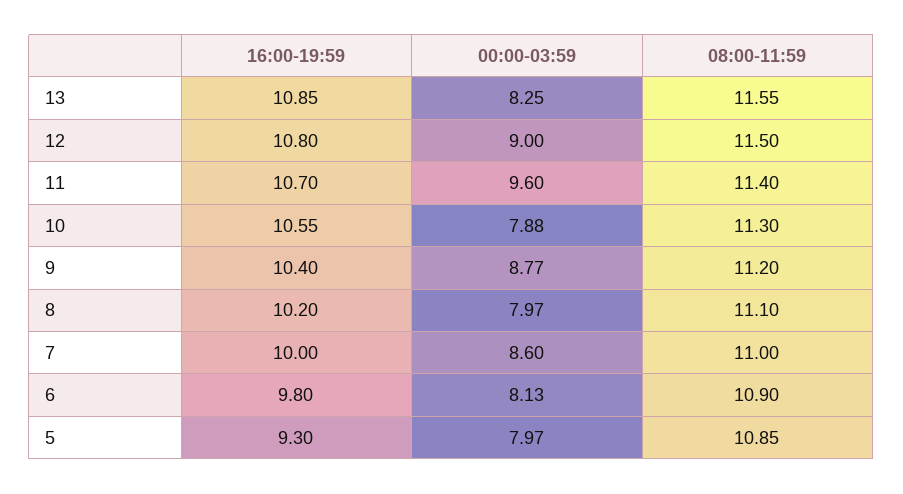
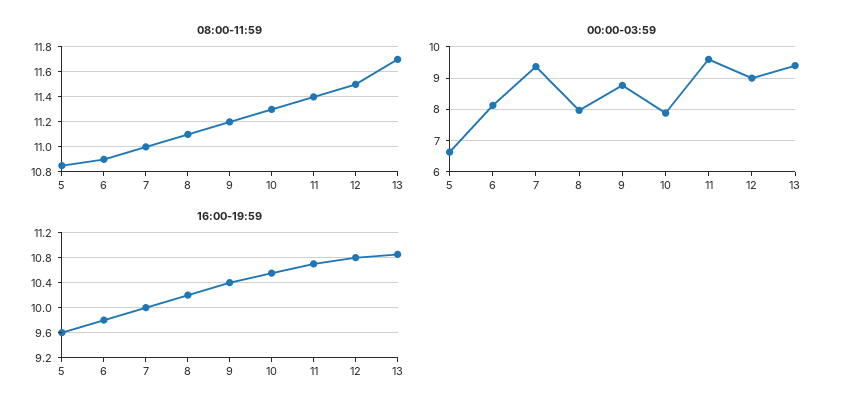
  {
    "16:00-19:59": {
      "13": 10.85,
      "12": 10.8,
      "11": 10.7,
      "10": 10.55,
      "9": 10.4,
      "8": 10.2,
      "7": 10,
      "6": 9.8,
-     "5": 9.3
+     "5": 9.6
    },
    "00:00-03:59": {
-     "13": 8.25,
+     "13": 9.4,
      "12": 9,
      "11": 9.6,
      "10": 7.88,
      "9": 8.77,
      "8": 7.97,
-     "7": 8.6,
+     "7": 9.4,
      "6": 8.13,
-     "5": 7.97
+     "5": 6.6
    },
    "08:00-11:59": {
-     "13": 11.55,
+     "13": 11.7,
      "12": 11.5,
      "11": 11.4,
      "10": 11.3,
      "9": 11.2,
      "8": 11.1,
      "7": 11,
      "6": 10.9,
      "5": 10.85
    }
  }

